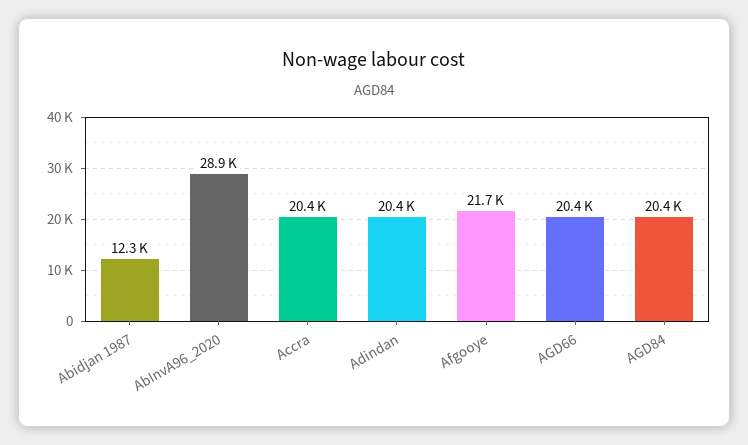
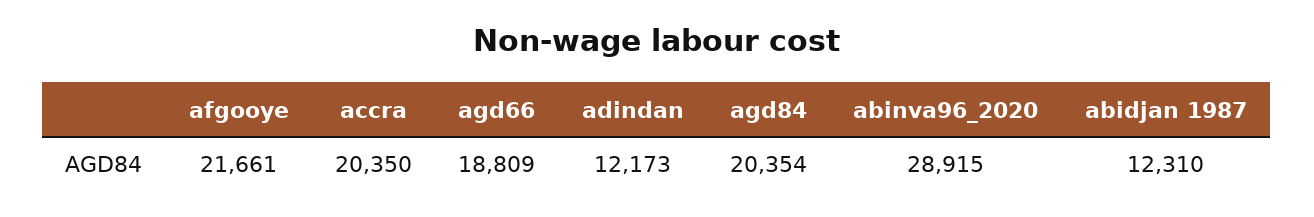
  {
    "Abidjan 1987": 12310,
    "AbInvA96_2020": 28915,
    "Accra": 20350,
-   "Adindan": 20400,
+   "Adindan": 12173,
    "Afgooye": 21661,
-   "AGD66": 20400,
+   "AGD66": 18809,
    "AGD84": 20354
  }

